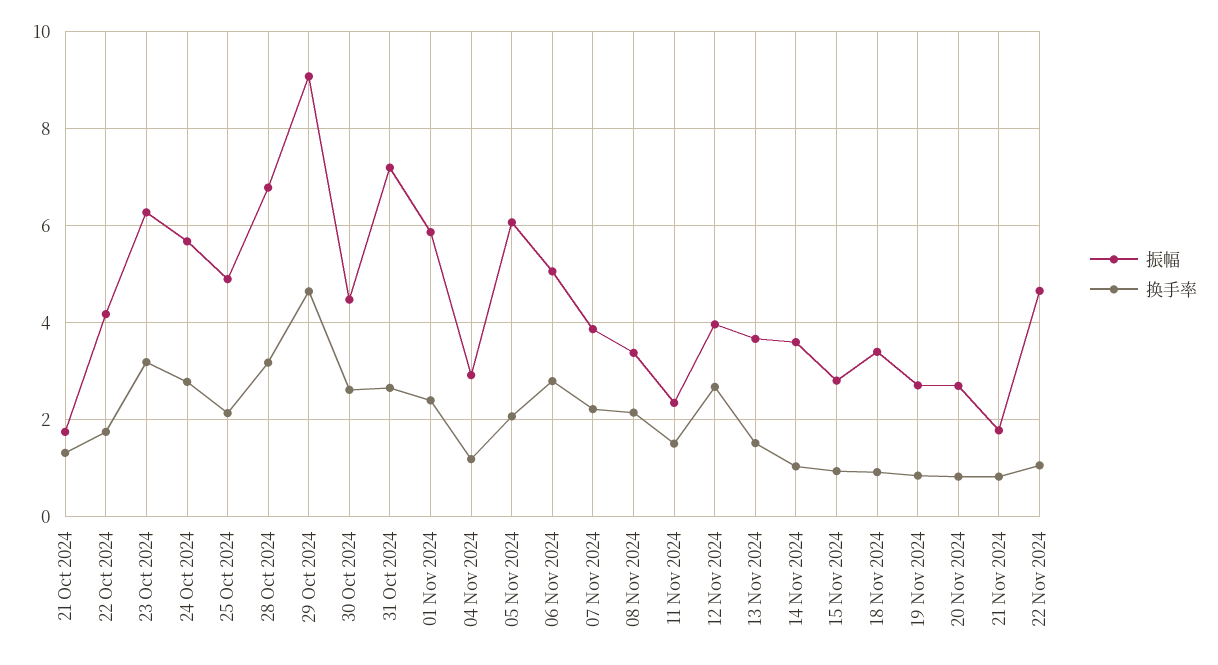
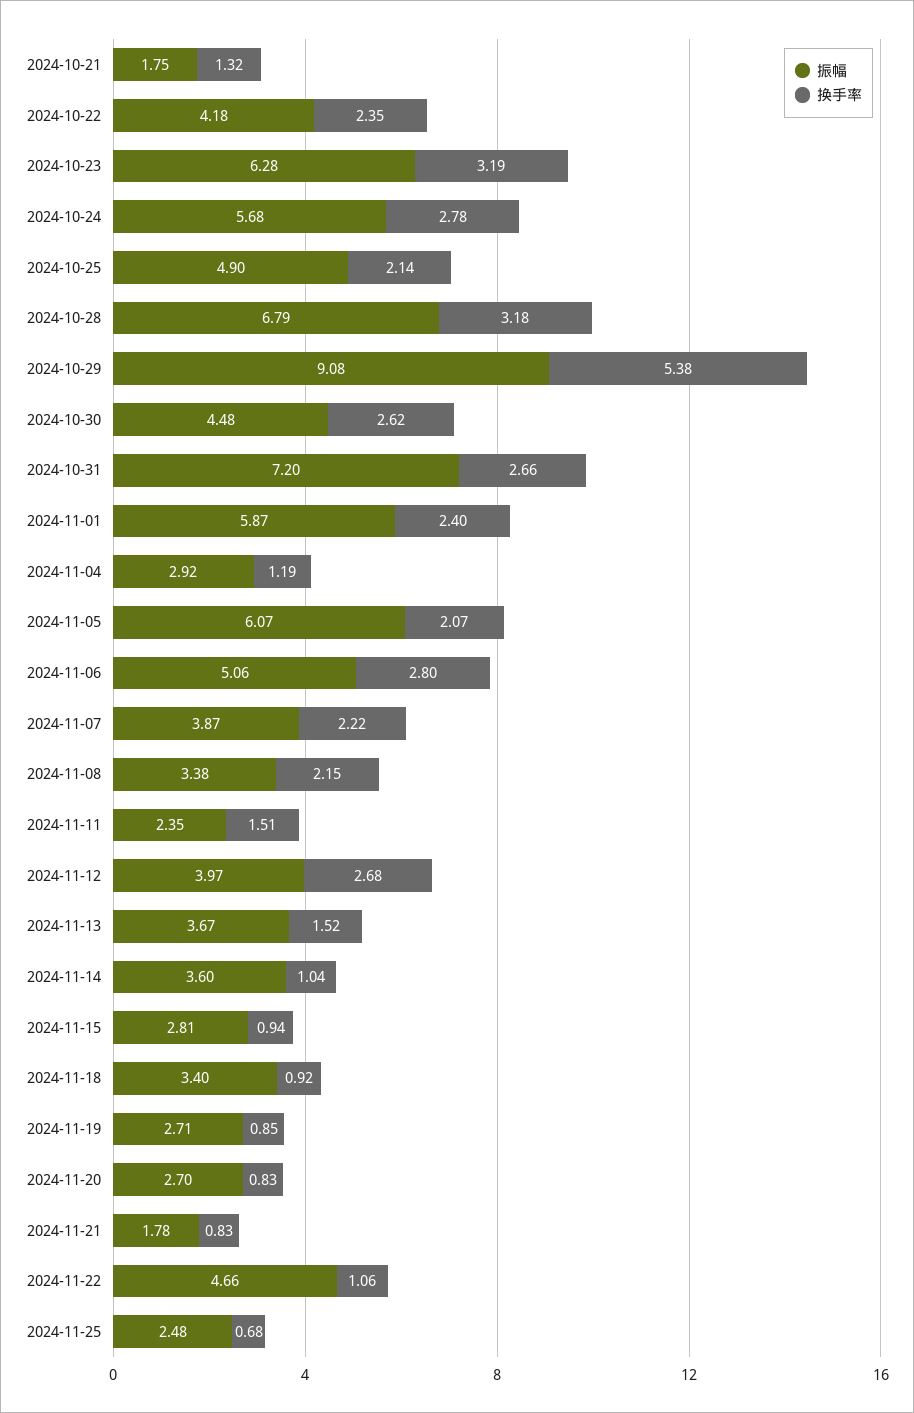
  {
    "振幅": {
      "21 Oct 2024": 1.75,
      "22 Oct 2024": 4.18,
      "23 Oct 2024": 6.28,
      "24 Oct 2024": 5.68,
      "25 Oct 2024": 4.9,
      "28 Oct 2024": 6.79,
      "29 Oct 2024": 9.08,
      "30 Oct 2024": 4.48,
      "31 Oct 2024": 7.2,
      "01 Nov 2024": 5.87,
      "04 Nov 2024": 2.92,
      "05 Nov 2024": 6.07,
      "06 Nov 2024": 5.06,
      "07 Nov 2024": 3.87,
      "08 Nov 2024": 3.38,
      "11 Nov 2024": 2.35,
      "12 Nov 2024": 3.97,
      "13 Nov 2024": 3.67,
      "14 Nov 2024": 3.6,
      "15 Nov 2024": 2.81,
      "18 Nov 2024": 3.4,
      "19 Nov 2024": 2.71,
      "20 Nov 2024": 2.7,
      "21 Nov 2024": 1.78,
-     "22 Nov 2024": 4.66
+     "22 Nov 2024": 4.66,
+     "2024-11-25": 2.48
    },
    "换手率": {
      "21 Oct 2024": 1.32,
-     "22 Oct 2024": 1.8,
+     "22 Oct 2024": 2.35,
      "23 Oct 2024": 3.19,
      "24 Oct 2024": 2.78,
      "25 Oct 2024": 2.14,
      "28 Oct 2024": 3.18,
-     "29 Oct 2024": 4.6,
+     "29 Oct 2024": 5.38,
      "30 Oct 2024": 2.62,
      "31 Oct 2024": 2.66,
      "01 Nov 2024": 2.4,
      "04 Nov 2024": 1.19,
      "05 Nov 2024": 2.07,
      "06 Nov 2024": 2.8,
      "07 Nov 2024": 2.22,
      "08 Nov 2024": 2.15,
      "11 Nov 2024": 1.51,
      "12 Nov 2024": 2.68,
      "13 Nov 2024": 1.52,
      "14 Nov 2024": 1.04,
      "15 Nov 2024": 0.94,
      "18 Nov 2024": 0.92,
      "19 Nov 2024": 0.85,
      "20 Nov 2024": 0.83,
      "21 Nov 2024": 0.83,
-     "22 Nov 2024": 1.06
+     "22 Nov 2024": 1.06,
+     "2024-11-25": 0.68
    }
  }

